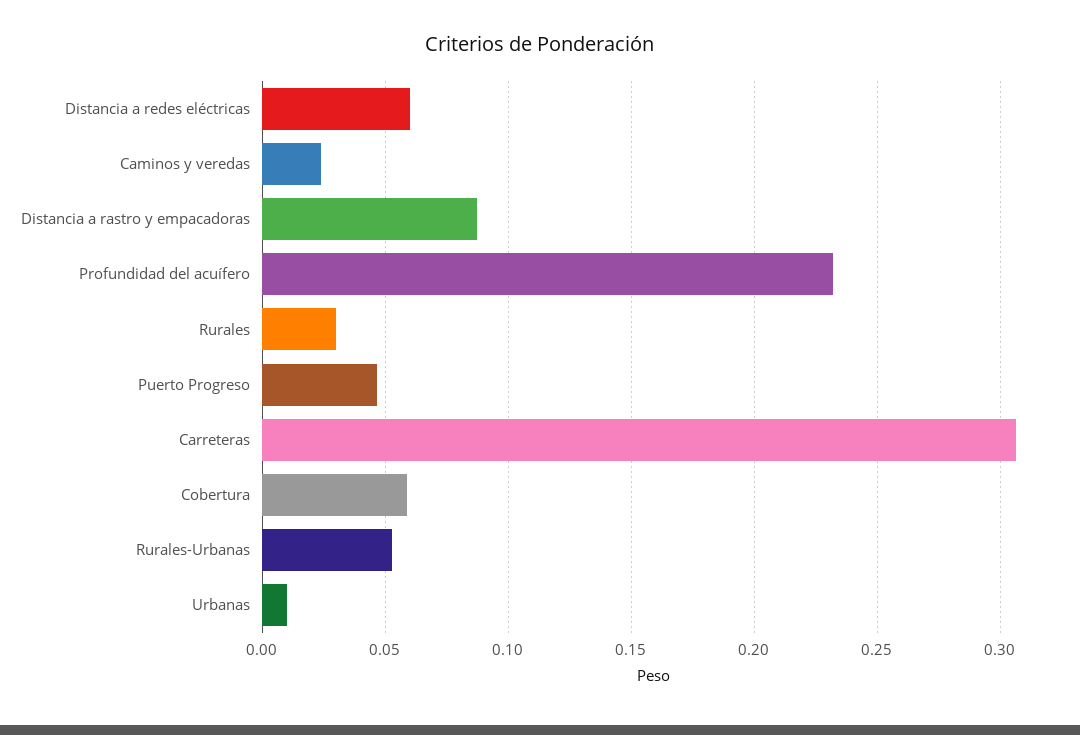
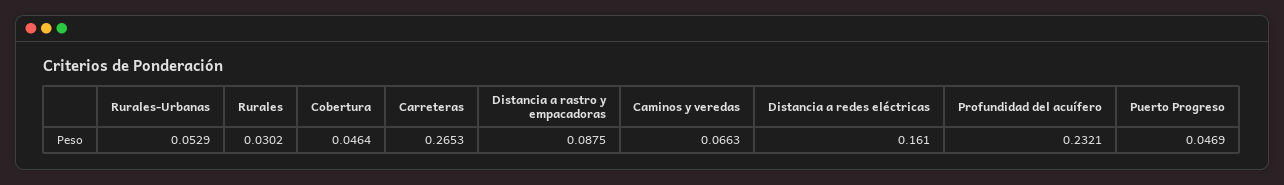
  {
-   "Distancia a redes eléctricas": 0.06,
+   "Distancia a redes eléctricas": 0.161,
-   "Caminos y veredas": 0.025,
+   "Caminos y veredas": 0.0663,
    "Distancia a rastro y empacadoras": 0.0875,
    "Profundidad del acuífero": 0.2321,
    "Rurales": 0.0302,
    "Puerto Progreso": 0.0469,
-   "Carreteras": 0.305,
+   "Carreteras": 0.2653,
-   "Cobertura": 0.06,
+   "Cobertura": 0.0464,
-   "Rurales-Urbanas": 0.0529,
+   "Rurales-Urbanas": 0.0529
-   "Urbanas": 0.01
  }

